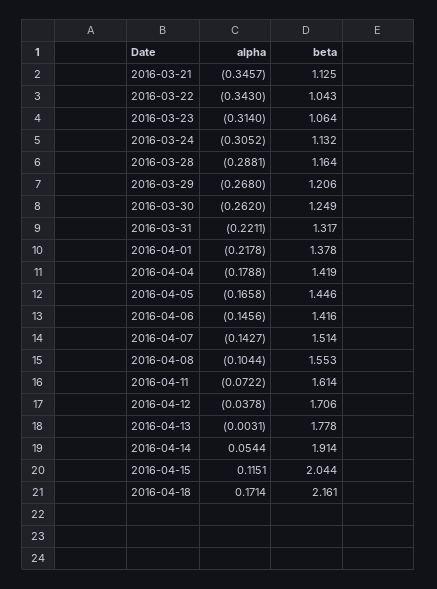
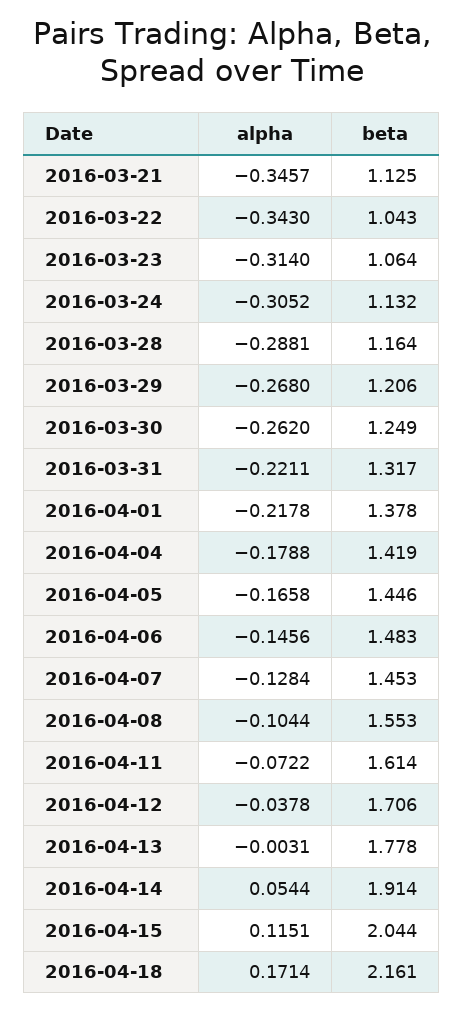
  {
    "alpha": {
      "2016-03-21": -0.3457,
      "2016-03-22": -0.343,
      "2016-03-23": -0.314,
      "2016-03-24": -0.3052,
      "2016-03-28": -0.2881,
      "2016-03-29": -0.268,
      "2016-03-30": -0.262,
      "2016-03-31": -0.2211,
      "2016-04-01": -0.2178,
      "2016-04-04": -0.1788,
      "2016-04-05": -0.1658,
      "2016-04-06": -0.1456,
-     "2016-04-07": -0.1427,
+     "2016-04-07": -0.1284,
      "2016-04-08": -0.1044,
      "2016-04-11": -0.0722,
      "2016-04-12": -0.0378,
      "2016-04-13": -0.0031,
      "2016-04-14": 0.0544,
      "2016-04-15": 0.1151,
      "2016-04-18": 0.1714
    },
    "beta": {
      "2016-03-21": 1.125,
      "2016-03-22": 1.043,
      "2016-03-23": 1.064,
      "2016-03-24": 1.132,
      "2016-03-28": 1.164,
      "2016-03-29": 1.206,
      "2016-03-30": 1.249,
      "2016-03-31": 1.317,
      "2016-04-01": 1.378,
      "2016-04-04": 1.419,
      "2016-04-05": 1.446,
-     "2016-04-06": 1.416,
+     "2016-04-06": 1.483,
-     "2016-04-07": 1.514,
+     "2016-04-07": 1.453,
      "2016-04-08": 1.553,
      "2016-04-11": 1.614,
      "2016-04-12": 1.706,
      "2016-04-13": 1.778,
      "2016-04-14": 1.914,
      "2016-04-15": 2.044,
      "2016-04-18": 2.161
    }
  }

